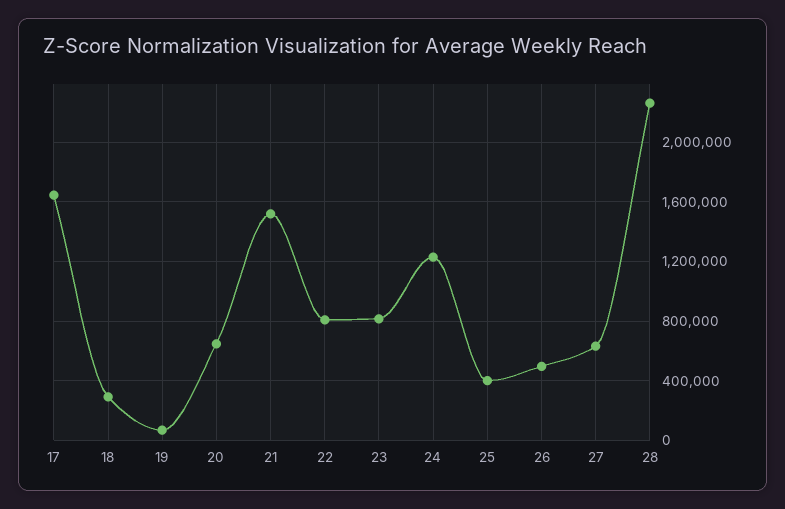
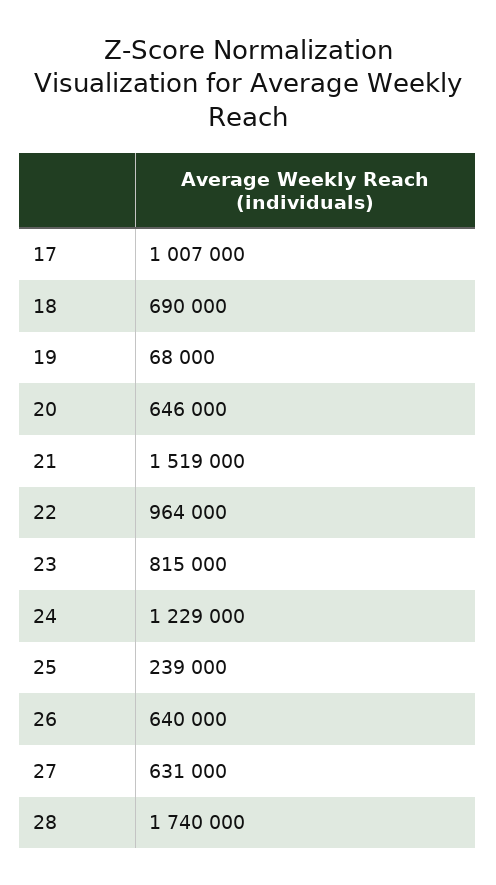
  {
-   "17": 1650000,
+   "17": 1007000,
-   "18": 300000,
+   "18": 690000,
    "19": 68000,
    "20": 646000,
    "21": 1519000,
-   "22": 800000,
+   "22": 964000,
    "23": 815000,
    "24": 1229000,
-   "25": 400000,
+   "25": 239000,
-   "26": 500000,
+   "26": 640000,
    "27": 631000,
-   "28": 2250000
+   "28": 1740000
  }

